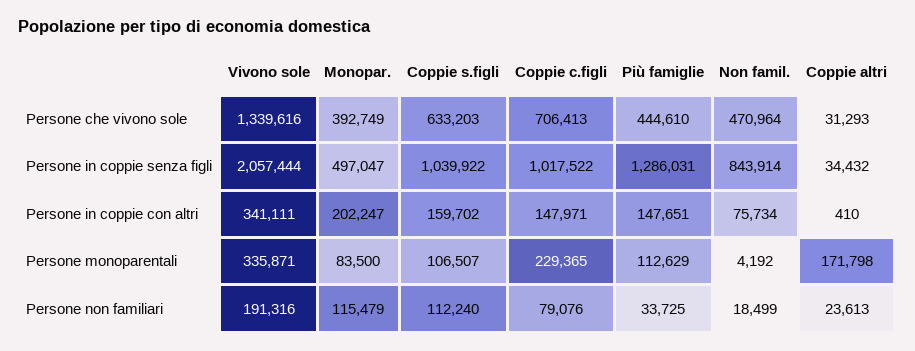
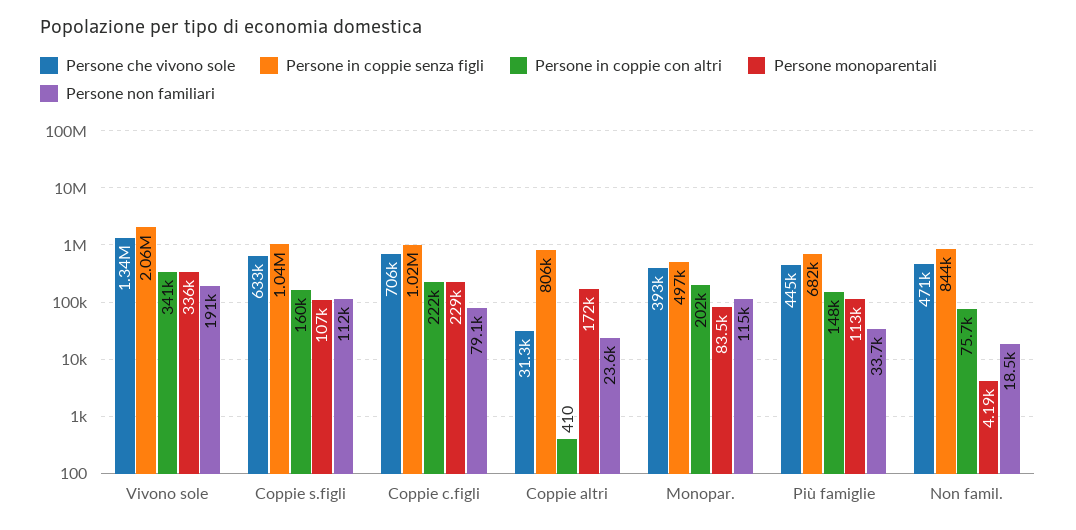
  {
    "Persone che vivono sole": {
      "Vivono sole": 1339616,
      "Monopar.": 392749,
      "Coppie s.figli": 633203,
      "Coppie c.figli": 706413,
      "Più famiglie": 444610,
      "Non famil.": 470964,
      "Coppie altri": 31293
    },
    "Persone in coppie senza figli": {
      "Vivono sole": 2057444,
      "Monopar.": 497047,
      "Coppie s.figli": 1039922,
      "Coppie c.figli": 1017522,
-     "Più famiglie": 1286031,
+     "Più famiglie": 682000,
      "Non famil.": 843914,
-     "Coppie altri": 34432
+     "Coppie altri": 806000
    },
    "Persone in coppie con altri": {
      "Vivono sole": 341111,
      "Monopar.": 202247,
      "Coppie s.figli": 159702,
-     "Coppie c.figli": 147971,
+     "Coppie c.figli": 222000,
      "Più famiglie": 147651,
      "Non famil.": 75734,
      "Coppie altri": 410
    },
    "Persone monoparentali": {
      "Vivono sole": 335871,
      "Monopar.": 83500,
      "Coppie s.figli": 106507,
      "Coppie c.figli": 229365,
      "Più famiglie": 112629,
      "Non famil.": 4192,
      "Coppie altri": 171798
    },
    "Persone non familiari": {
      "Vivono sole": 191316,
      "Monopar.": 115479,
      "Coppie s.figli": 112240,
      "Coppie c.figli": 79076,
      "Più famiglie": 33725,
      "Non famil.": 18499,
      "Coppie altri": 23613
    }
  }

